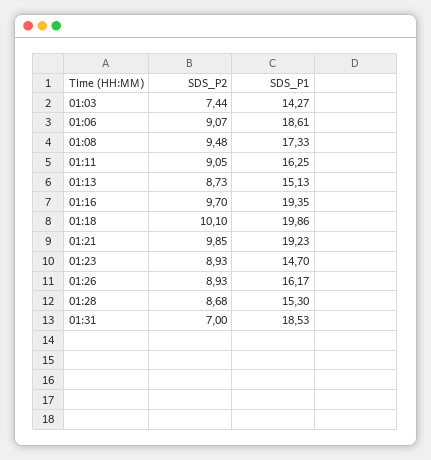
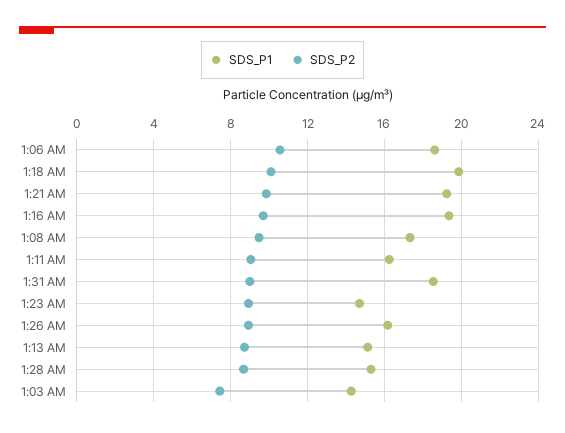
  {
    "SDS_P2": {
      "01:03": 7.44,
-     "01:06": 9.07,
+     "01:06": 10.5,
      "01:08": 9.48,
      "01:11": 9.05,
      "01:13": 8.73,
      "01:16": 9.7,
      "01:18": 10.1,
      "01:21": 9.85,
      "01:23": 8.93,
      "01:26": 8.93,
      "01:28": 8.68,
-     "01:31": 7
+     "01:31": 9
    },
    "SDS_P1": {
      "01:03": 14.27,
      "01:06": 18.61,
      "01:08": 17.33,
      "01:11": 16.25,
      "01:13": 15.13,
      "01:16": 19.35,
      "01:18": 19.86,
      "01:21": 19.23,
      "01:23": 14.7,
      "01:26": 16.17,
      "01:28": 15.3,
      "01:31": 18.53
    }
  }

